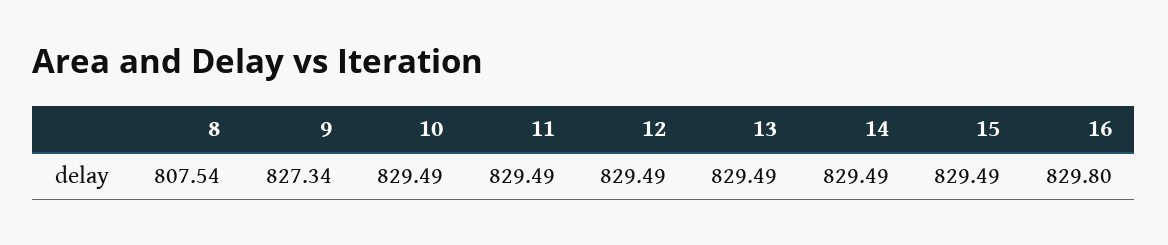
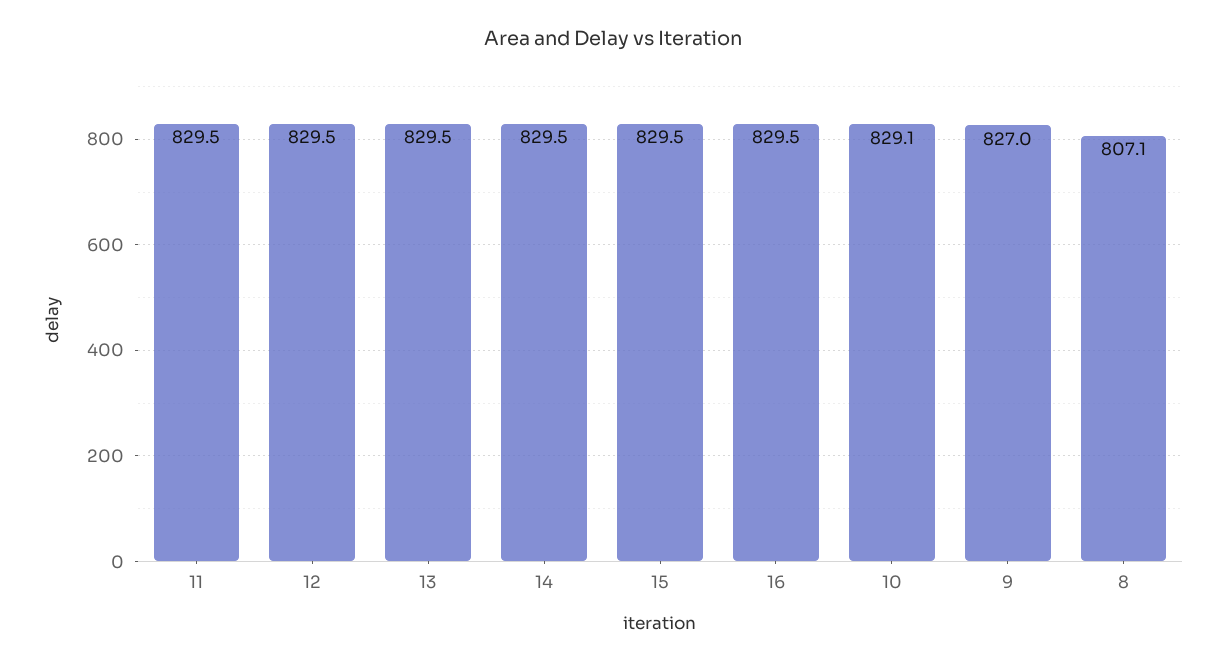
  {
-   "8": 807.54,
+   "8": 807.1,
-   "9": 827.34,
+   "9": 827,
-   "10": 829.49,
+   "10": 829.1,
    "11": 829.49,
    "12": 829.49,
    "13": 829.49,
    "14": 829.49,
    "15": 829.49,
-   "16": 829.8
+   "16": 829.5
  }

